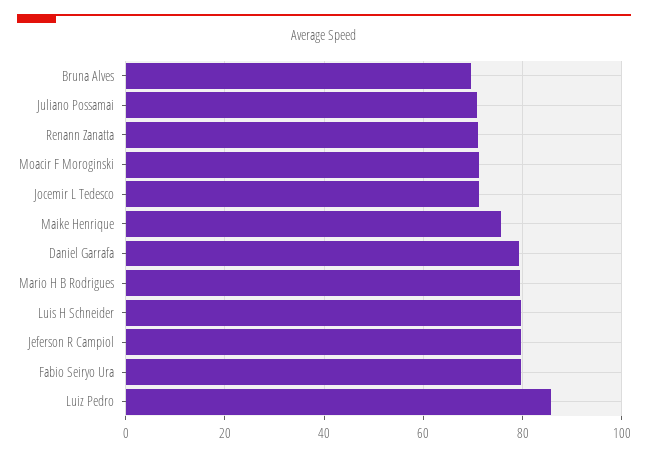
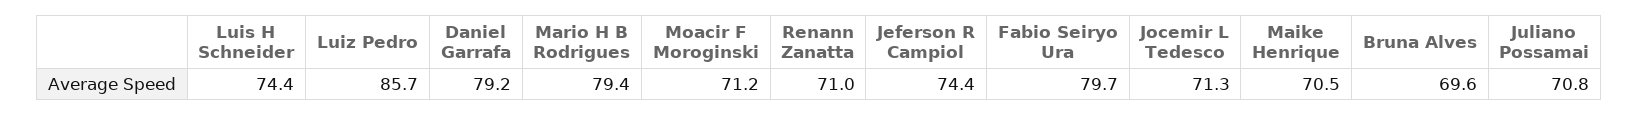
  {
    "Bruna Alves": 69.6,
    "Juliano Possamai": 70.8,
    "Renann Zanatta": 71,
    "Moacir F Moroginski": 71.2,
    "Jocemir L Tedesco": 71.3,
-   "Maike Henrique": 76,
+   "Maike Henrique": 70.5,
    "Daniel Garrafa": 79.2,
    "Mario H B Rodrigues": 79.4,
-   "Luis H Schneider": 80,
+   "Luis H Schneider": 74.4,
-   "Jeferson R Campiol": 80,
+   "Jeferson R Campiol": 74.4,
    "Fabio Seiryo Ura": 79.7,
    "Luiz Pedro": 85.7
  }

